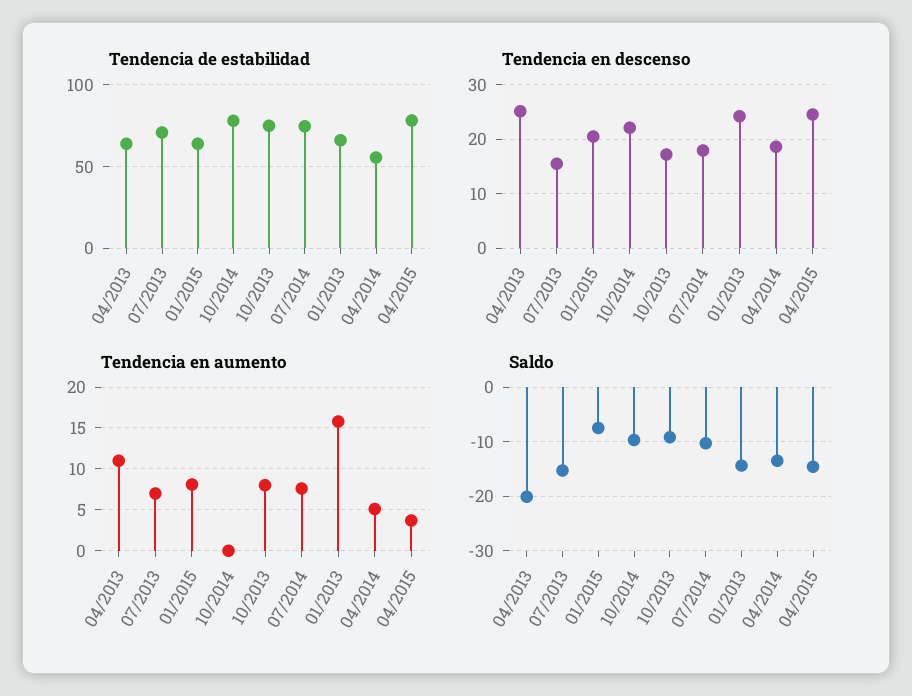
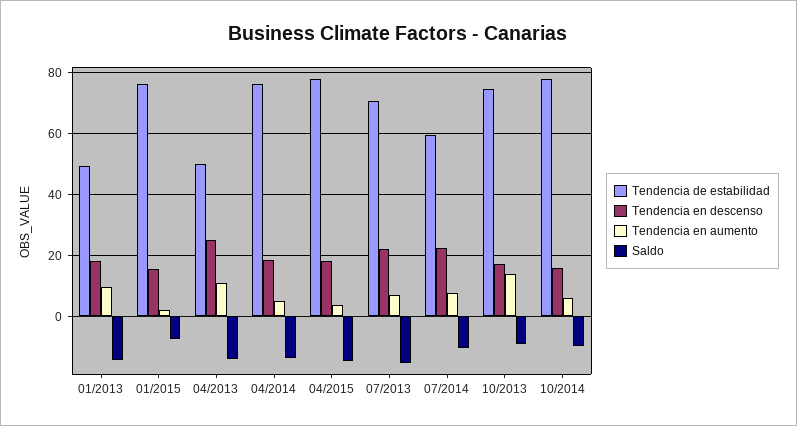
  {
    "Tendencia de estabilidad": {
-     "04/2013": 65,
+     "04/2013": 50,
      "07/2013": 70,
-     "01/2015": 65,
+     "01/2015": 76,
      "10/2014": 78,
      "10/2013": 74,
-     "07/2014": 75,
+     "07/2014": 60,
-     "01/2013": 65,
+     "01/2013": 50,
-     "04/2014": 55,
+     "04/2014": 76,
      "04/2015": 78
    },
    "Tendencia en descenso": {
      "04/2013": 26,
-     "07/2013": 16,
+     "07/2013": 22,
-     "01/2015": 20,
+     "01/2015": 16,
-     "10/2014": 22,
+     "10/2014": 16,
      "10/2013": 18,
-     "07/2014": 18,
+     "07/2014": 22,
-     "01/2013": 24,
+     "01/2013": 18,
      "04/2014": 18,
-     "04/2015": 24
+     "04/2015": 18
    },
    "Tendencia en aumento": {
      "04/2013": 11,
      "07/2013": 7,
-     "01/2015": 8,
+     "01/2015": 2,
-     "10/2014": 0,
+     "10/2014": 6,
-     "10/2013": 8,
+     "10/2013": 14,
      "07/2014": 8,
-     "01/2013": 16,
+     "01/2013": 10,
      "04/2014": 5,
      "04/2015": 4
    },
    "Saldo": {
-     "04/2013": -20,
+     "04/2013": -14,
      "07/2013": -16,
      "01/2015": -8,
      "10/2014": -10,
      "10/2013": -10,
      "07/2014": -10,
      "01/2013": -14,
      "04/2014": -14,
      "04/2015": -14
    }
  }

